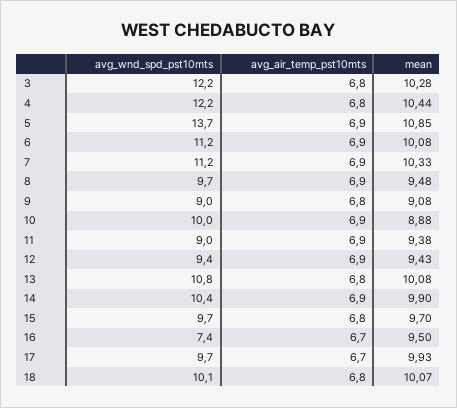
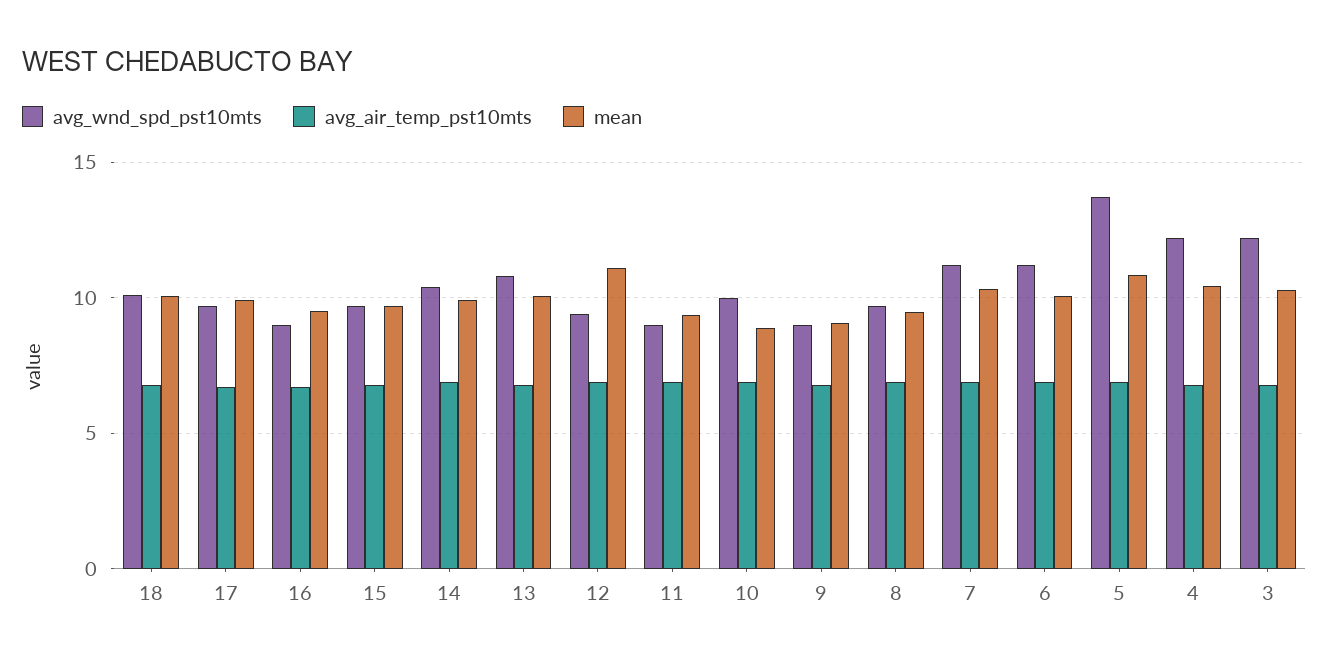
  {
    "avg_wnd_spd_pst10mts": {
      "3": 12.2,
      "4": 12.2,
      "5": 13.7,
      "6": 11.2,
      "7": 11.2,
      "8": 9.7,
      "9": 9,
      "10": 10,
      "11": 9,
      "12": 9.4,
      "13": 10.8,
      "14": 10.4,
      "15": 9.7,
-     "16": 7.4,
+     "16": 9,
      "17": 9.7,
      "18": 10.1
    },
    "avg_air_temp_pst10mts": {
      "3": 6.8,
      "4": 6.8,
      "5": 6.9,
      "6": 6.9,
      "7": 6.9,
      "8": 6.9,
      "9": 6.8,
      "10": 6.9,
      "11": 6.9,
      "12": 6.9,
      "13": 6.8,
      "14": 6.9,
      "15": 6.8,
      "16": 6.7,
      "17": 6.7,
      "18": 6.8
    },
    "mean": {
      "3": 10.28,
      "4": 10.44,
      "5": 10.85,
      "6": 10.08,
      "7": 10.33,
      "8": 9.48,
      "9": 9.08,
      "10": 8.88,
      "11": 9.38,
-     "12": 9.43,
+     "12": 11,
      "13": 10.08,
      "14": 9.9,
      "15": 9.7,
      "16": 9.5,
      "17": 9.93,
      "18": 10.07
    }
  }

